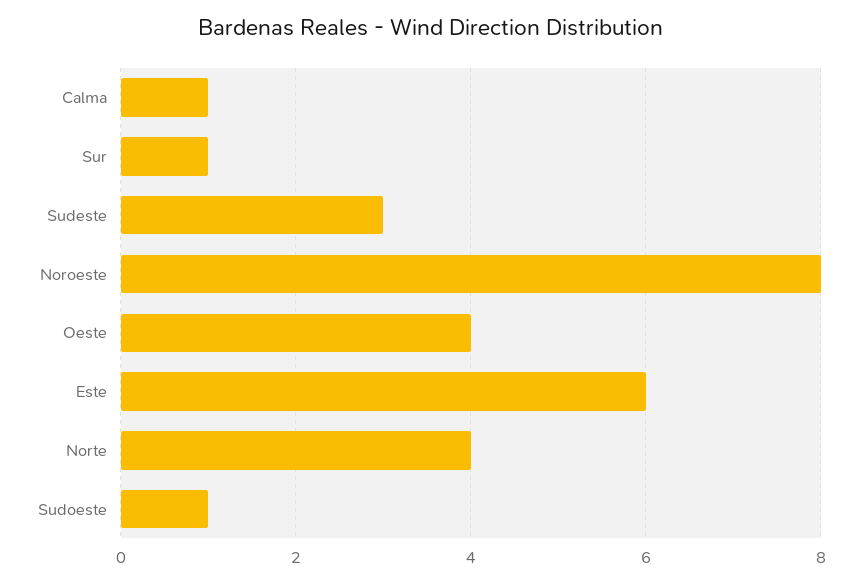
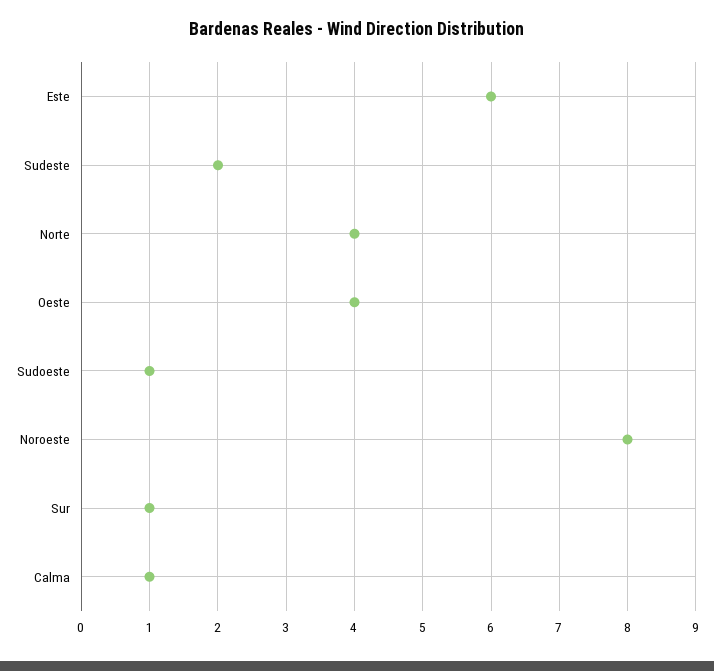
  {
    "Calma": 1,
    "Sur": 1,
-   "Sudeste": 3,
+   "Sudeste": 2,
    "Noroeste": 8,
    "Oeste": 4,
    "Este": 6,
    "Norte": 4,
    "Sudoeste": 1
  }

